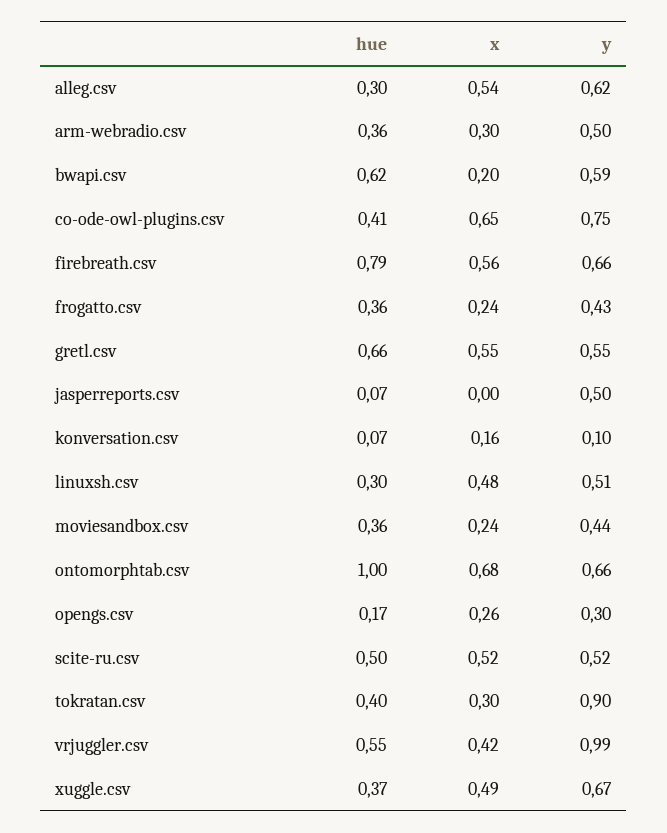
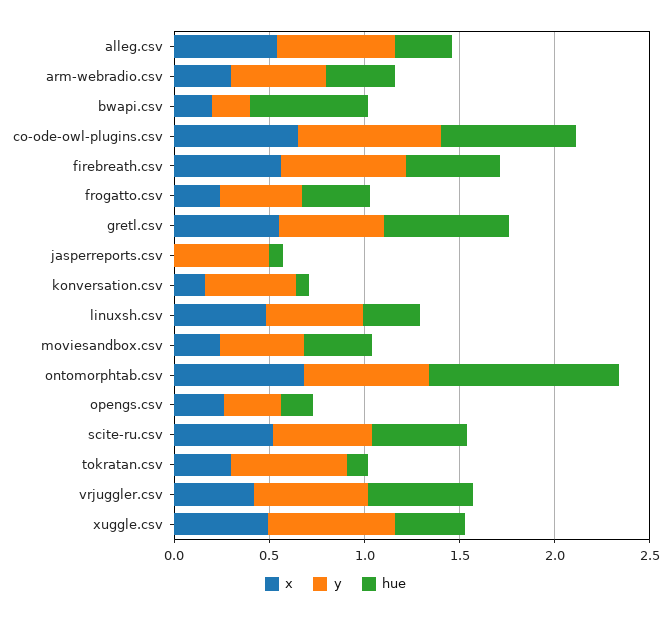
  {
    "hue": {
      "alleg.csv": 0.3,
      "arm-webradio.csv": 0.36,
      "bwapi.csv": 0.62,
-     "co-ode-owl-plugins.csv": 0.41,
+     "co-ode-owl-plugins.csv": 0.7,
-     "firebreath.csv": 0.79,
+     "firebreath.csv": 0.5,
      "frogatto.csv": 0.36,
      "gretl.csv": 0.66,
      "jasperreports.csv": 0.07,
      "konversation.csv": 0.07,
      "linuxsh.csv": 0.3,
      "moviesandbox.csv": 0.36,
      "ontomorphtab.csv": 1,
      "opengs.csv": 0.17,
      "scite-ru.csv": 0.5,
-     "tokratan.csv": 0.4,
+     "tokratan.csv": 0.1,
      "vrjuggler.csv": 0.55,
      "xuggle.csv": 0.37
    },
    "x": {
      "alleg.csv": 0.54,
      "arm-webradio.csv": 0.3,
      "bwapi.csv": 0.2,
      "co-ode-owl-plugins.csv": 0.65,
      "firebreath.csv": 0.56,
      "frogatto.csv": 0.24,
      "gretl.csv": 0.55,
      "jasperreports.csv": 0,
      "konversation.csv": 0.16,
      "linuxsh.csv": 0.48,
      "moviesandbox.csv": 0.24,
      "ontomorphtab.csv": 0.68,
      "opengs.csv": 0.26,
      "scite-ru.csv": 0.52,
      "tokratan.csv": 0.3,
      "vrjuggler.csv": 0.42,
      "xuggle.csv": 0.49
    },
    "y": {
      "alleg.csv": 0.62,
      "arm-webradio.csv": 0.5,
-     "bwapi.csv": 0.59,
+     "bwapi.csv": 0.2,
      "co-ode-owl-plugins.csv": 0.75,
      "firebreath.csv": 0.66,
      "frogatto.csv": 0.43,
      "gretl.csv": 0.55,
      "jasperreports.csv": 0.5,
-     "konversation.csv": 0.1,
+     "konversation.csv": 0.5,
      "linuxsh.csv": 0.51,
      "moviesandbox.csv": 0.44,
      "ontomorphtab.csv": 0.66,
      "opengs.csv": 0.3,
      "scite-ru.csv": 0.52,
-     "tokratan.csv": 0.9,
+     "tokratan.csv": 0.6,
-     "vrjuggler.csv": 0.99,
+     "vrjuggler.csv": 0.6,
      "xuggle.csv": 0.67
    }
  }

